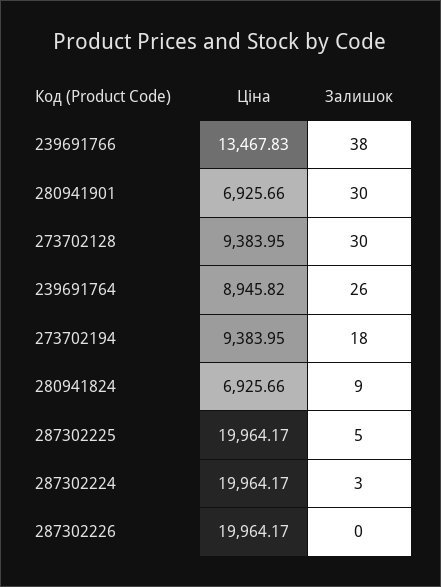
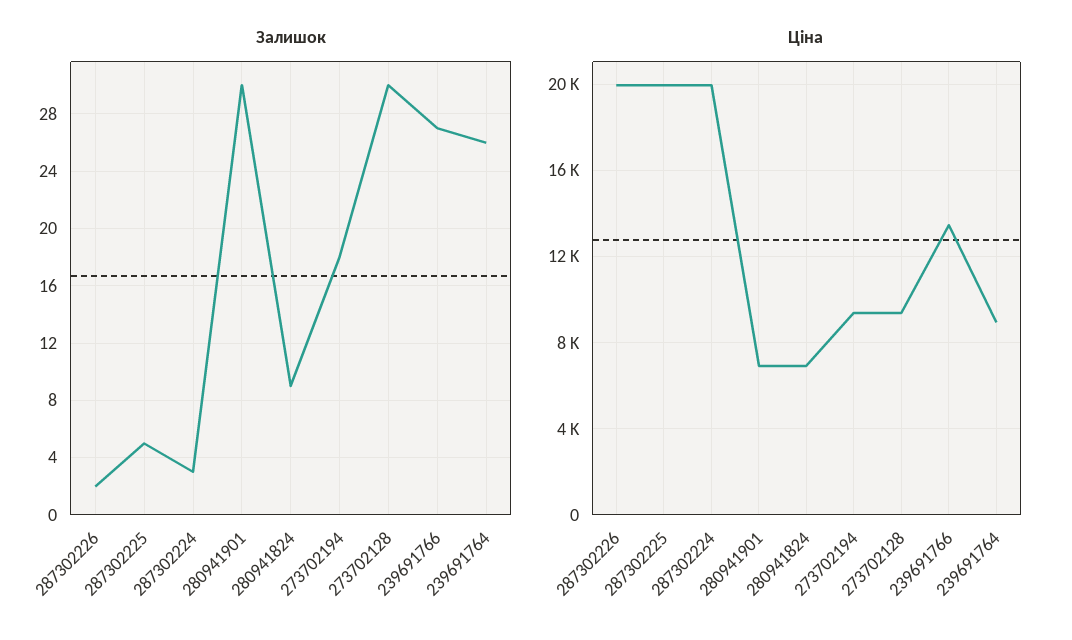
  {
    "Ціна": {
      "239691766": 13467.83,
      "280941901": 6925.66,
      "273702128": 9383.95,
      "239691764": 8945.82,
      "273702194": 9383.95,
      "280941824": 6925.66,
      "287302225": 19964.17,
      "287302224": 19964.17,
      "287302226": 19964.17
    },
    "Залишок": {
-     "239691766": 38,
+     "239691766": 27,
      "280941901": 30,
      "273702128": 30,
      "239691764": 26,
      "273702194": 18,
      "280941824": 9,
      "287302225": 5,
      "287302224": 3,
-     "287302226": 0
+     "287302226": 2
    }
  }

